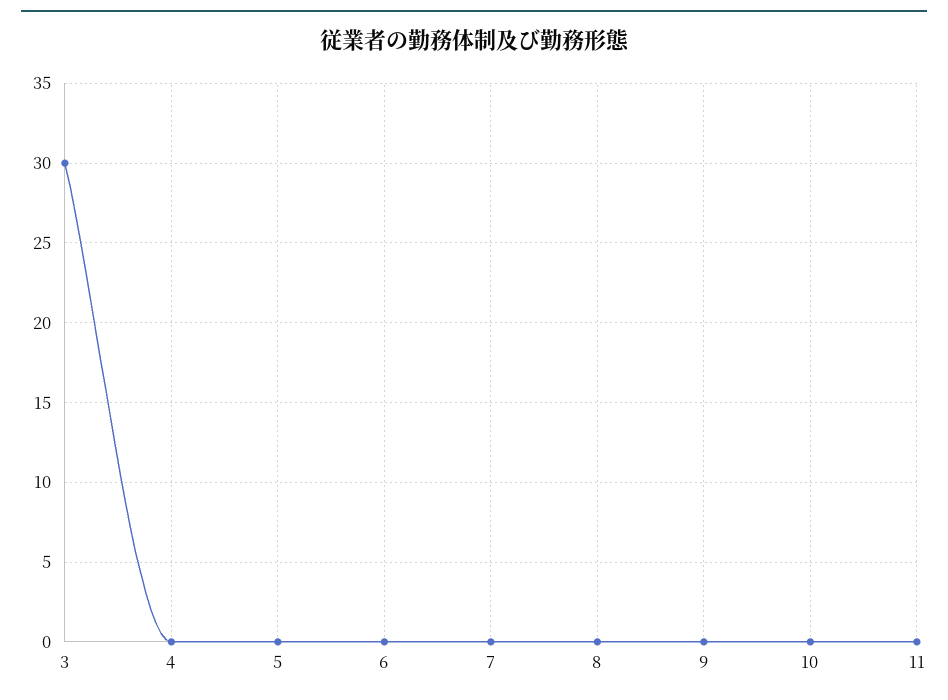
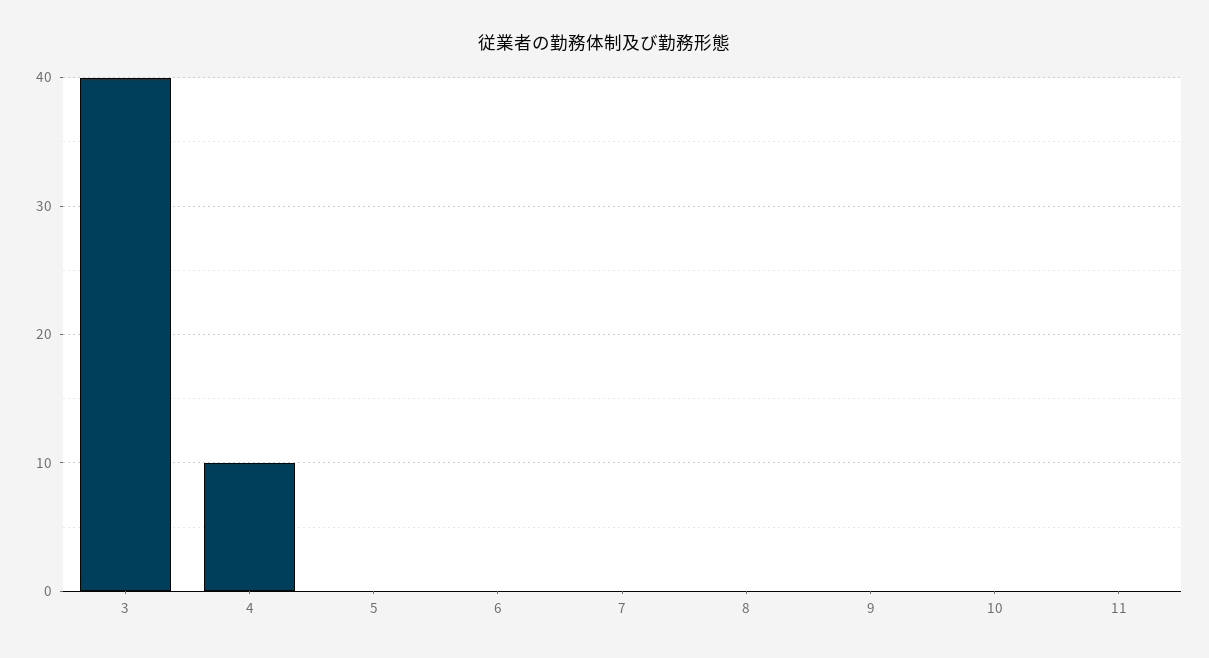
  {
-   "3": 30,
+   "3": 40,
-   "4": 0,
+   "4": 10,
    "5": 0,
    "6": 0,
    "7": 0,
    "8": 0,
    "9": 0,
    "10": 0,
    "11": 0
  }

